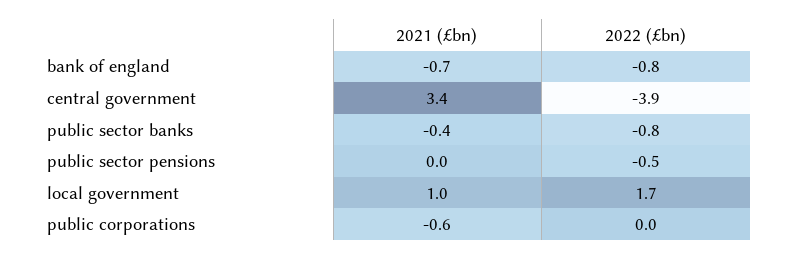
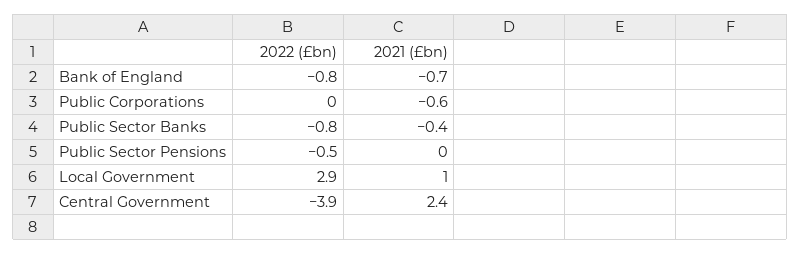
  {
    "2021 (£bn)": {
      "bank of england": -0.7,
-     "central government": 3.4,
+     "central government": 2.4,
      "public sector banks": -0.4,
      "public sector pensions": 0,
      "local government": 1,
      "public corporations": -0.6
    },
    "2022 (£bn)": {
      "bank of england": -0.8,
      "central government": -3.9,
      "public sector banks": -0.8,
      "public sector pensions": -0.5,
-     "local government": 1.7,
+     "local government": 2.9,
      "public corporations": 0
    }
  }

